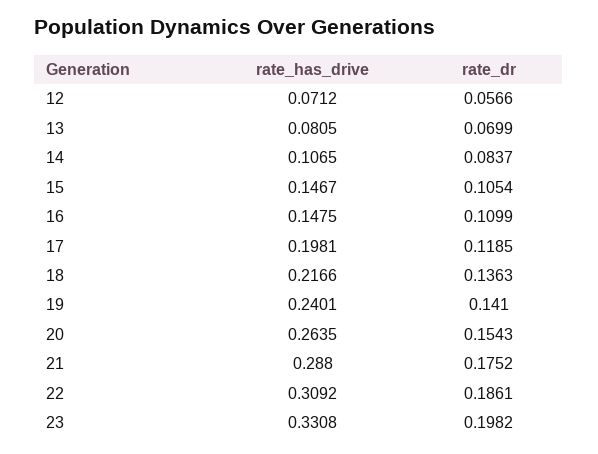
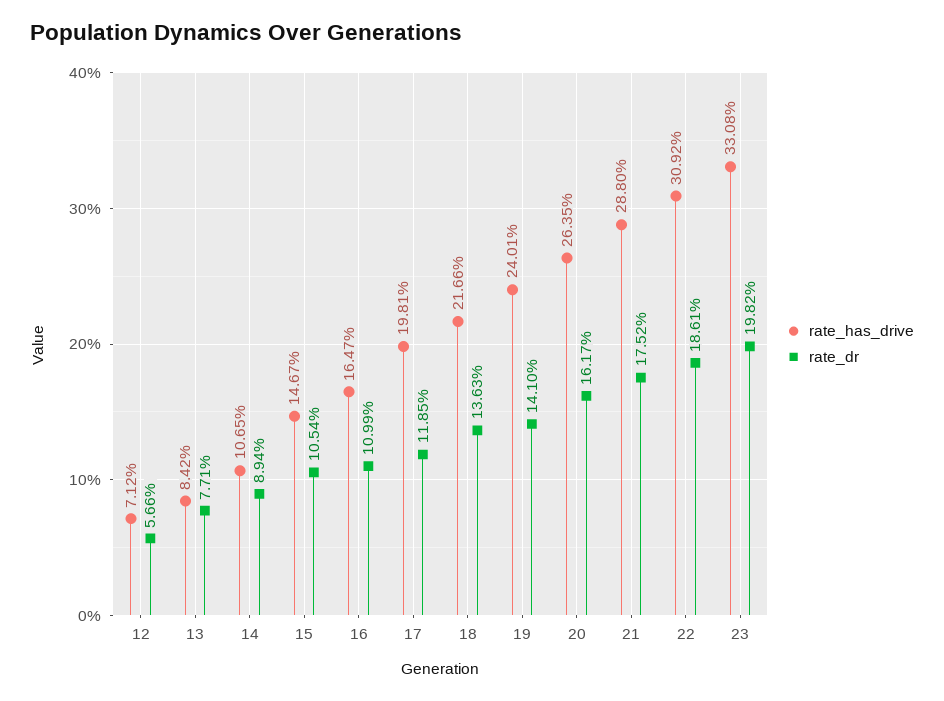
  {
    "rate_has_drive": {
      "12": 0.0712,
-     "13": 0.0805,
+     "13": 0.0842,
      "14": 0.1065,
      "15": 0.1467,
-     "16": 0.1475,
+     "16": 0.1647,
      "17": 0.1981,
      "18": 0.2166,
      "19": 0.2401,
      "20": 0.2635,
      "21": 0.288,
      "22": 0.3092,
      "23": 0.3308
    },
    "rate_dr": {
      "12": 0.0566,
-     "13": 0.0699,
+     "13": 0.0771,
-     "14": 0.0837,
+     "14": 0.0894,
      "15": 0.1054,
      "16": 0.1099,
      "17": 0.1185,
      "18": 0.1363,
      "19": 0.141,
-     "20": 0.1543,
+     "20": 0.1617,
      "21": 0.1752,
      "22": 0.1861,
      "23": 0.1982
    }
  }

